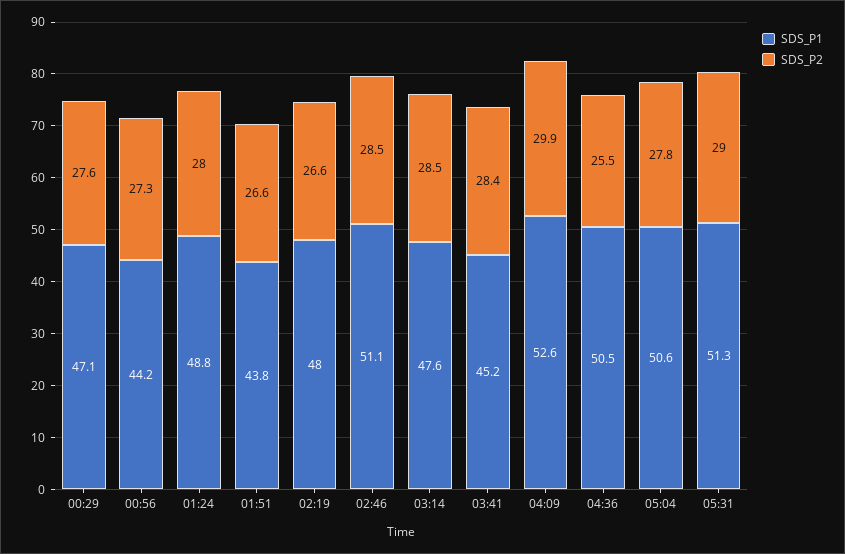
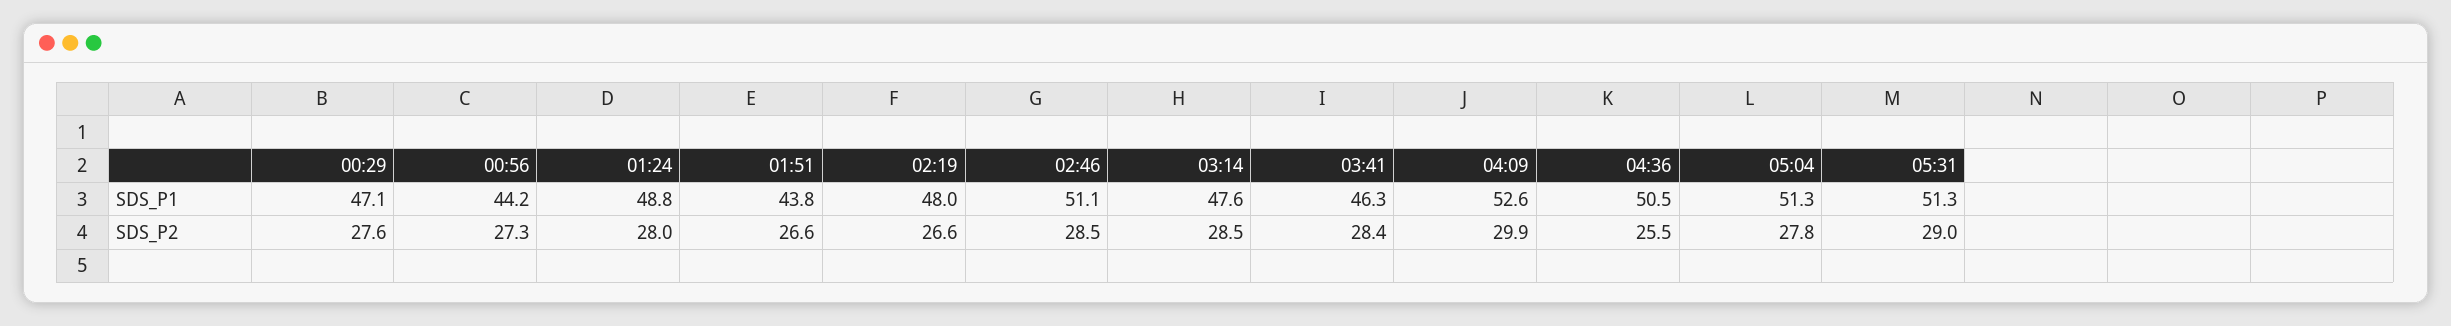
  {
    "SDS_P1": {
      "00:29": 47.1,
      "00:56": 44.2,
      "01:24": 48.8,
      "01:51": 43.8,
      "02:19": 48,
      "02:46": 51.1,
      "03:14": 47.6,
-     "03:41": 45.2,
+     "03:41": 46.3,
      "04:09": 52.6,
      "04:36": 50.5,
-     "05:04": 50.6,
+     "05:04": 51.3,
      "05:31": 51.3
    },
    "SDS_P2": {
      "00:29": 27.6,
      "00:56": 27.3,
      "01:24": 28,
      "01:51": 26.6,
      "02:19": 26.6,
      "02:46": 28.5,
      "03:14": 28.5,
      "03:41": 28.4,
      "04:09": 29.9,
      "04:36": 25.5,
      "05:04": 27.8,
      "05:31": 29
    }
  }

